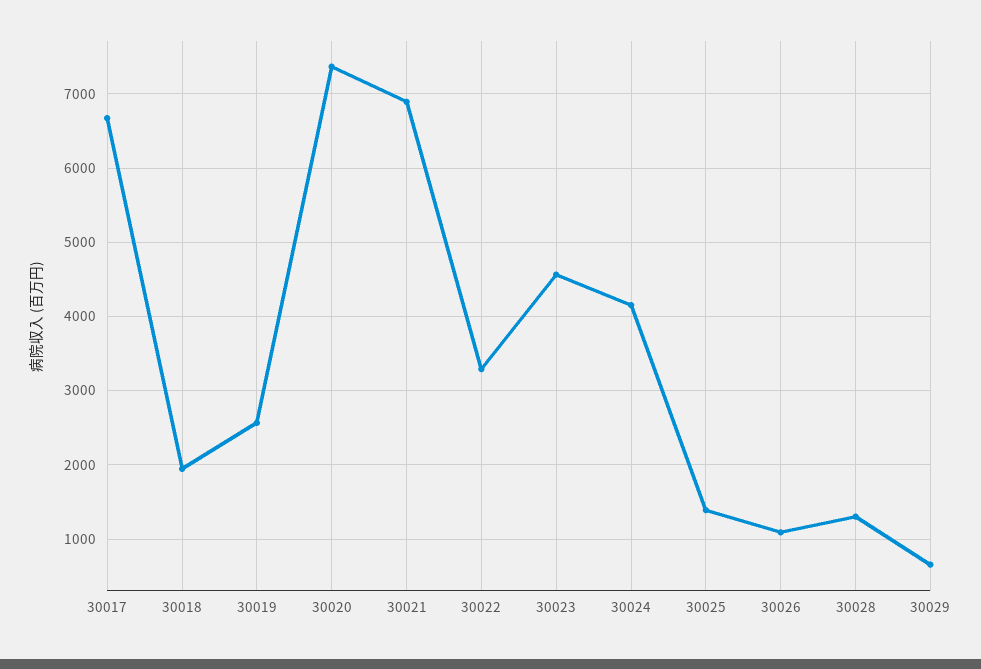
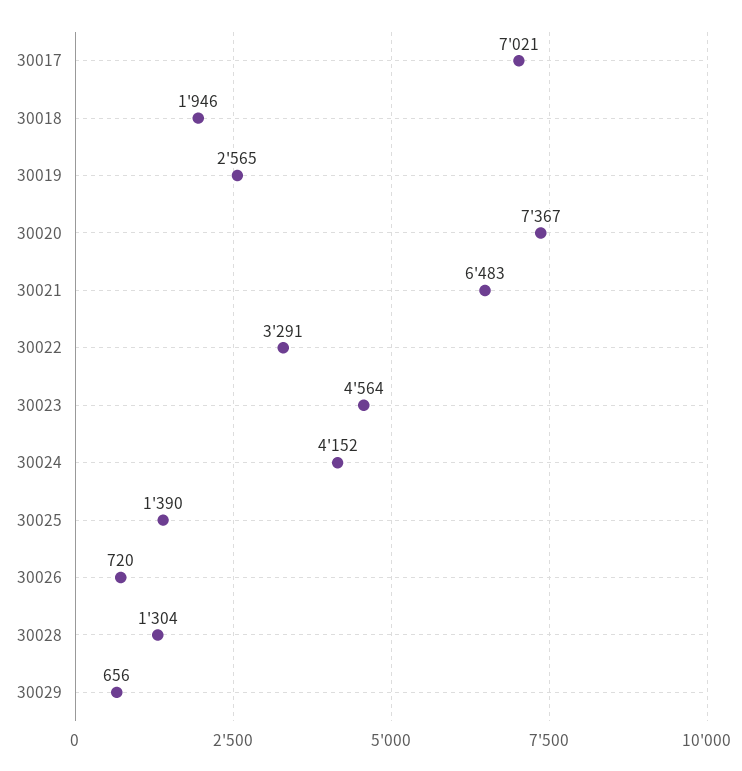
  {
-   "30017": 6700,
+   "30017": 7021,
    "30018": 1946,
    "30019": 2565,
    "30020": 7367,
-   "30021": 6900,
+   "30021": 6483,
    "30022": 3291,
    "30023": 4564,
    "30024": 4152,
    "30025": 1390,
-   "30026": 1100,
+   "30026": 720,
    "30028": 1304,
    "30029": 656
  }

